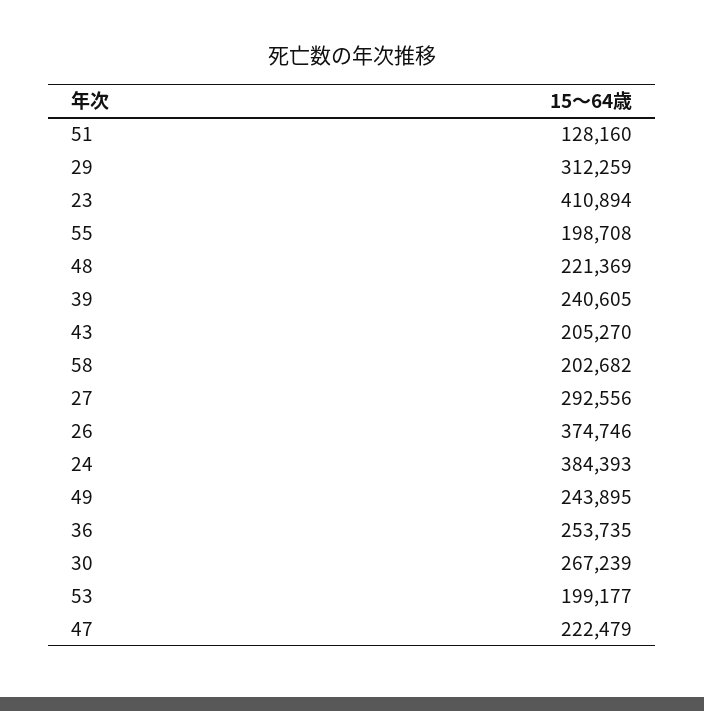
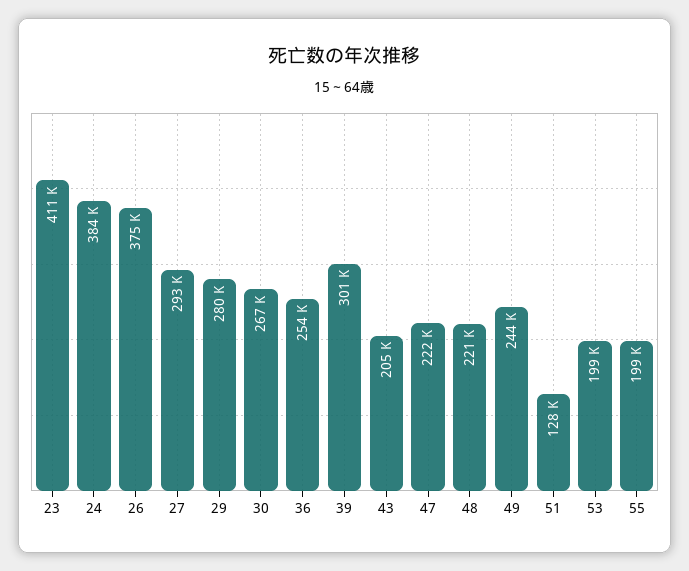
  {
    "51": 128160,
-   "29": 312259,
+   "29": 280000,
    "23": 410894,
    "55": 198708,
    "48": 221369,
-   "39": 240605,
+   "39": 301000,
    "43": 205270,
-   "58": 202682,
    "27": 292556,
    "26": 374746,
    "24": 384393,
    "49": 243895,
    "36": 253735,
    "30": 267239,
    "53": 199177,
    "47": 222479
  }

